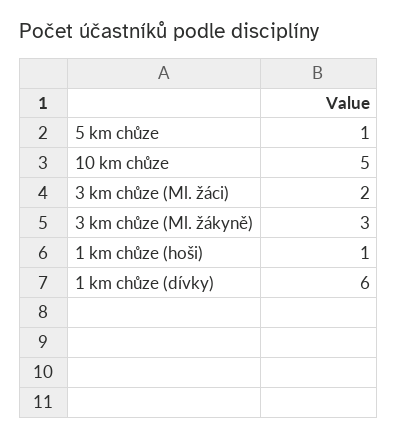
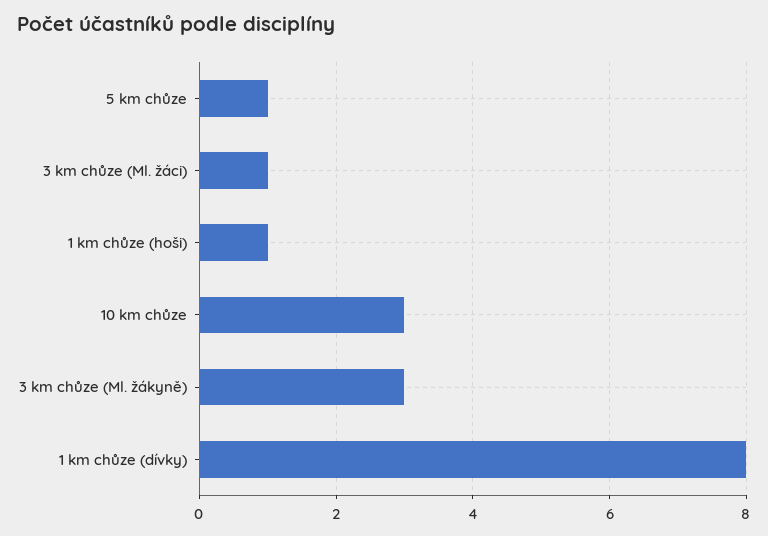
  {
    "5 km chůze": 1,
-   "10 km chůze": 5,
+   "10 km chůze": 3,
-   "3 km chůze (Ml. žáci)": 2,
+   "3 km chůze (Ml. žáci)": 1,
    "3 km chůze (Ml. žákyně)": 3,
    "1 km chůze (hoši)": 1,
-   "1 km chůze (dívky)": 6
+   "1 km chůze (dívky)": 8
  }

